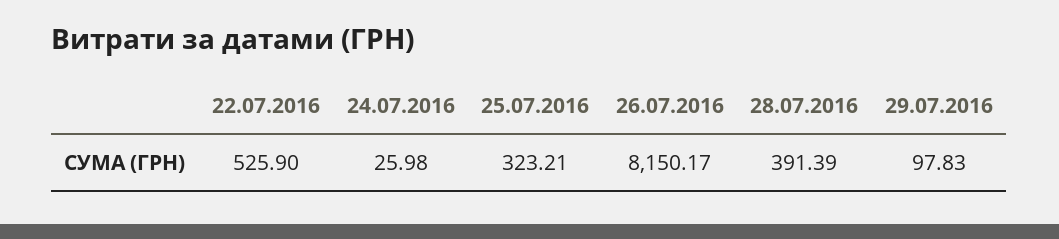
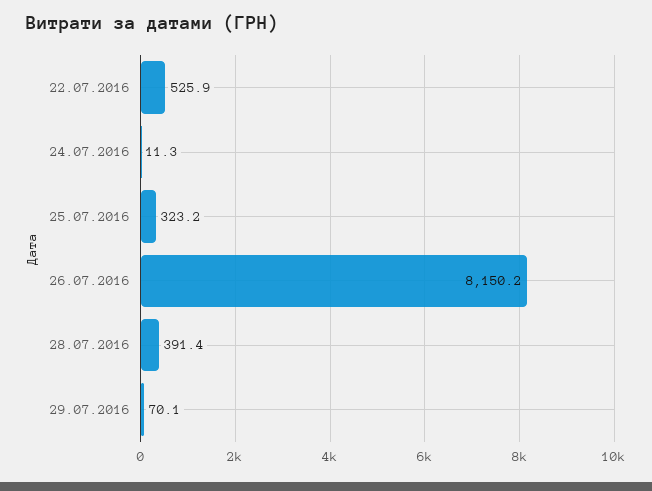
  {
    "22.07.2016": 525.9,
-   "24.07.2016": 25.98,
+   "24.07.2016": 11.3,
    "25.07.2016": 323.21,
    "26.07.2016": 8150.17,
    "28.07.2016": 391.39,
-   "29.07.2016": 97.83
+   "29.07.2016": 70.1
  }

